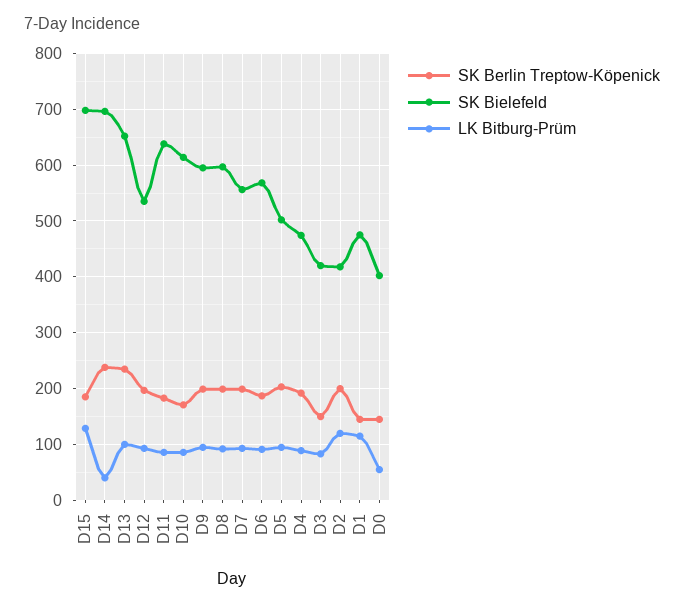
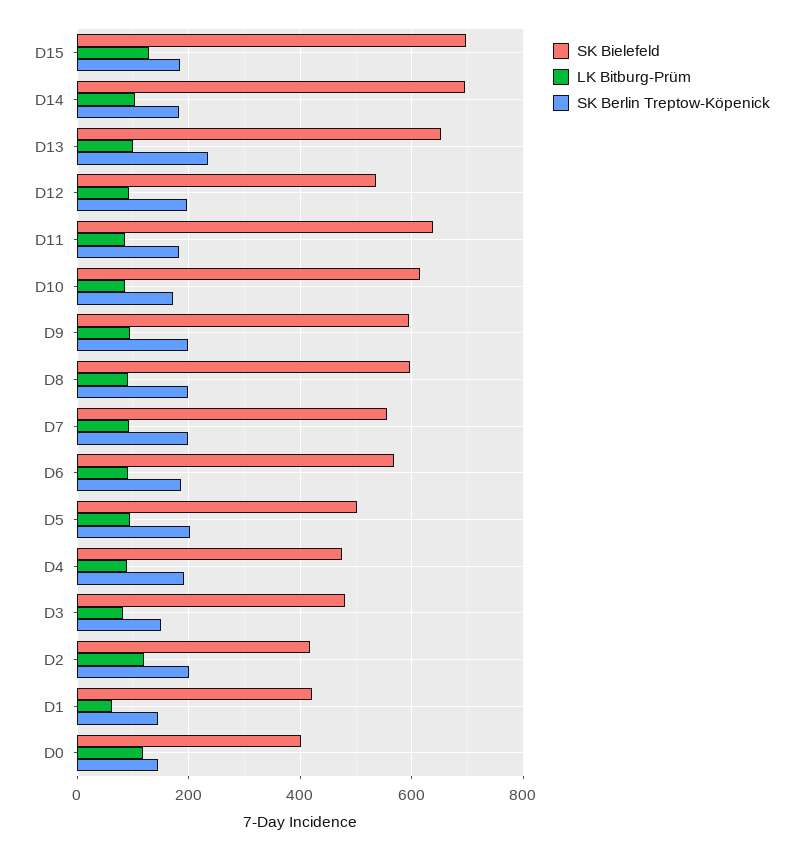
  {
    "SK Berlin Treptow-Köpenick": {
      "D15": 180,
-     "D14": 240,
+     "D14": 180,
      "D13": 240,
      "D12": 200,
      "D11": 180,
      "D10": 180,
      "D9": 200,
      "D8": 200,
      "D7": 200,
      "D6": 180,
      "D5": 200,
      "D4": 200,
      "D3": 160,
      "D2": 200,
      "D1": 140,
      "D0": 140
    },
    "SK Bielefeld": {
      "D15": 700,
      "D14": 700,
      "D13": 660,
      "D12": 540,
      "D11": 640,
      "D10": 620,
      "D9": 600,
      "D8": 600,
      "D7": 560,
      "D6": 560,
      "D5": 500,
      "D4": 480,
-     "D3": 420,
+     "D3": 480,
      "D2": 420,
-     "D1": 480,
+     "D1": 420,
      "D0": 400
    },
    "LK Bitburg-Prüm": {
      "D15": 120,
-     "D14": 40,
+     "D14": 100,
      "D13": 100,
      "D12": 100,
      "D11": 80,
      "D10": 80,
      "D9": 100,
      "D8": 100,
      "D7": 100,
      "D6": 100,
      "D5": 100,
      "D4": 80,
      "D3": 80,
      "D2": 120,
-     "D1": 120,
+     "D1": 60,
-     "D0": 60
+     "D0": 120
    }
  }

